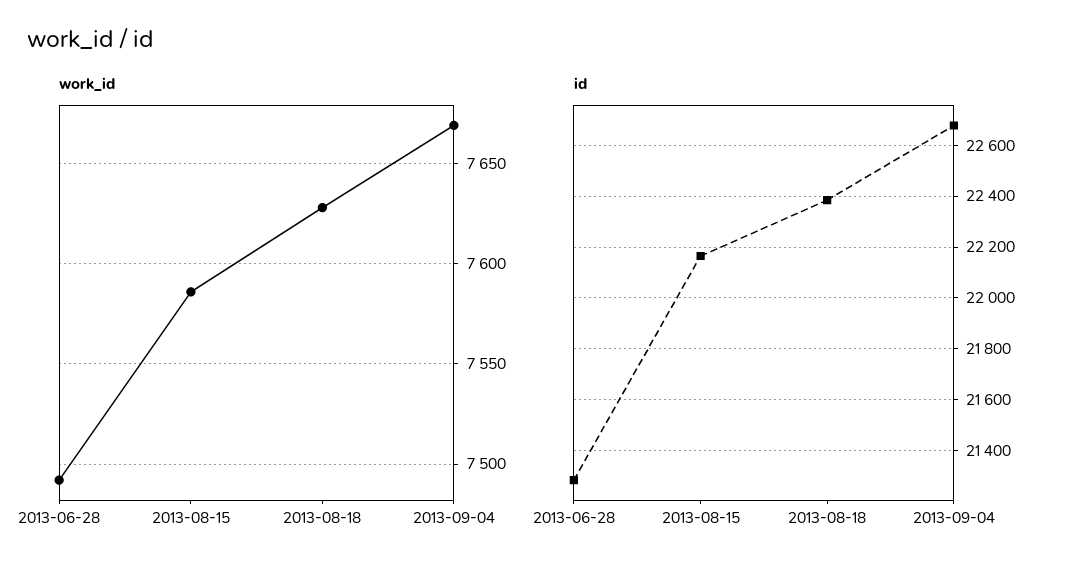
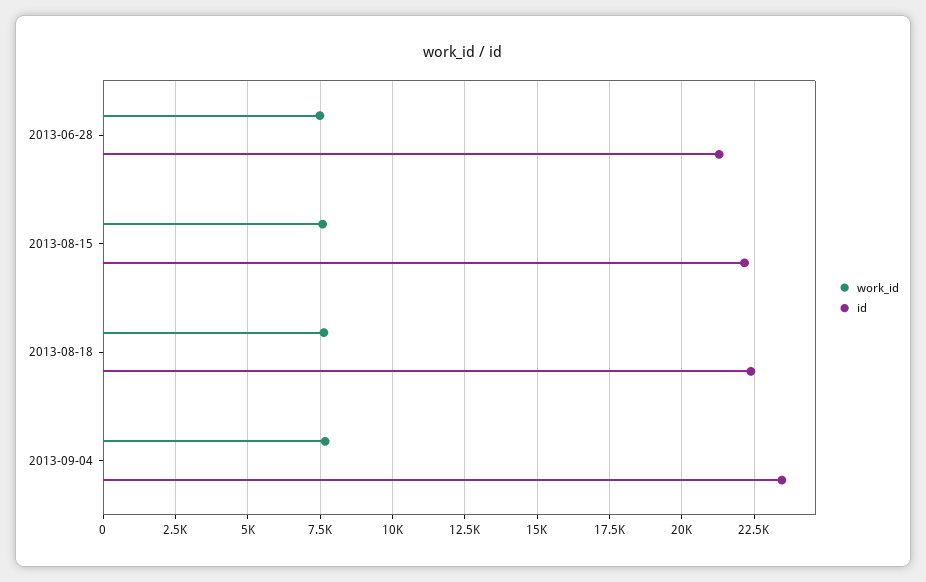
  {
    "work_id": {
      "2013-06-28": 7490,
      "2013-08-15": 7585,
      "2013-08-18": 7630,
      "2013-09-04": 7670
    },
    "id": {
      "2013-06-28": 21275,
      "2013-08-15": 22175,
      "2013-08-18": 22375,
-     "2013-09-04": 22675
+     "2013-09-04": 23500
    }
  }

